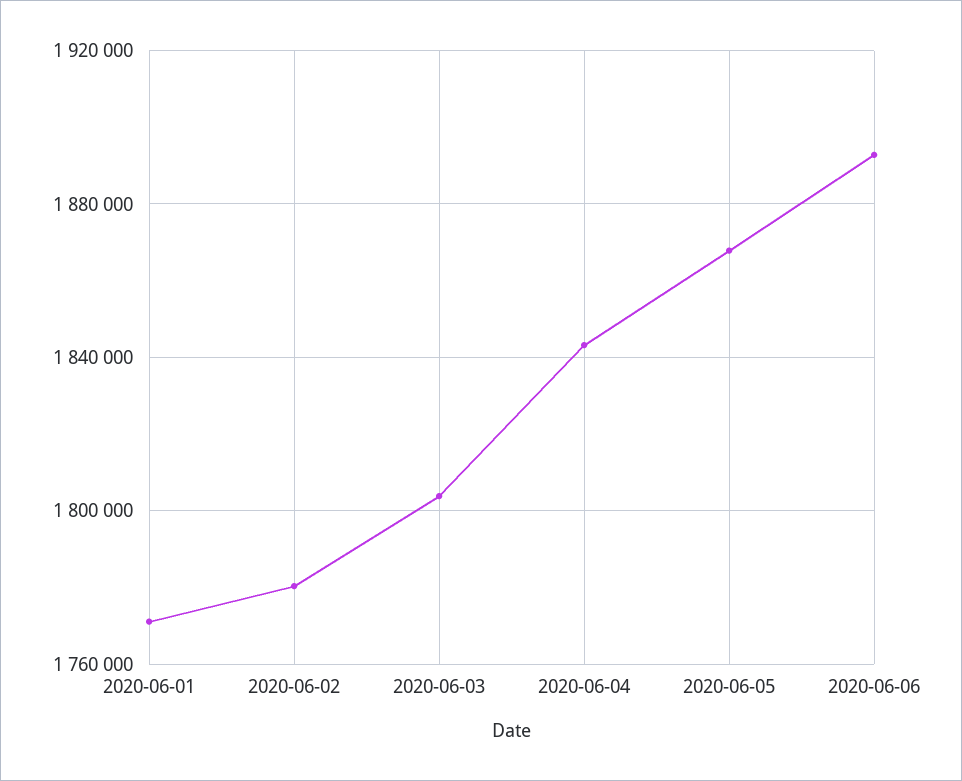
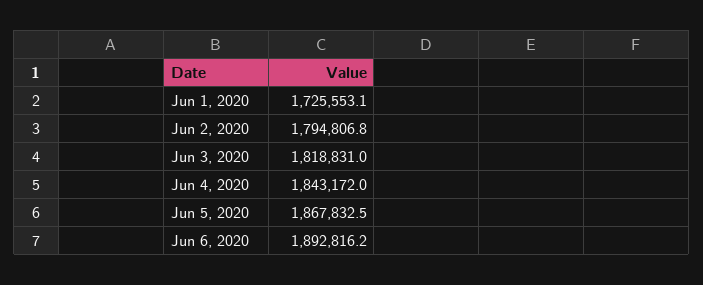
  {
-   "2020-06-01": 1770000,
+   "2020-06-01": 1725553.1,
-   "2020-06-02": 1780000,
+   "2020-06-02": 1794806.8,
-   "2020-06-03": 1805000,
+   "2020-06-03": 1818831,
    "2020-06-04": 1843172,
    "2020-06-05": 1867832.5,
    "2020-06-06": 1892816.2
  }

